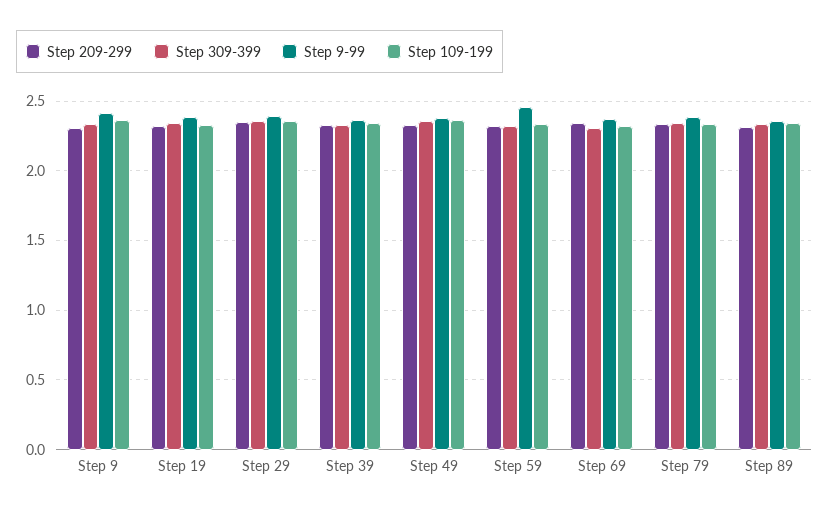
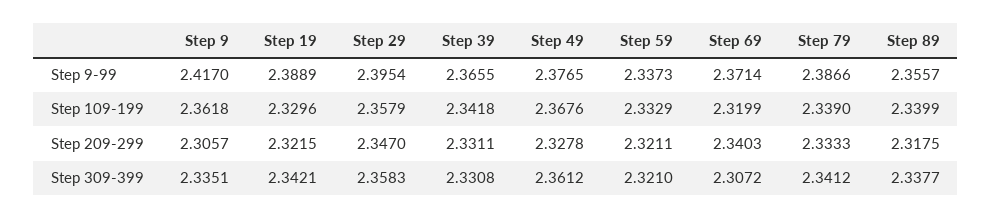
  {
    "Step 209-299": {
      "Step 9": 2.3057,
      "Step 19": 2.3215,
      "Step 29": 2.347,
      "Step 39": 2.3311,
      "Step 49": 2.3278,
      "Step 59": 2.3211,
      "Step 69": 2.3403,
      "Step 79": 2.3333,
      "Step 89": 2.3175
    },
    "Step 309-399": {
      "Step 9": 2.3351,
      "Step 19": 2.3421,
      "Step 29": 2.3583,
      "Step 39": 2.3308,
      "Step 49": 2.3612,
      "Step 59": 2.321,
      "Step 69": 2.3072,
      "Step 79": 2.3412,
      "Step 89": 2.3377
    },
    "Step 9-99": {
      "Step 9": 2.417,
      "Step 19": 2.3889,
      "Step 29": 2.3954,
      "Step 39": 2.3655,
      "Step 49": 2.3765,
-     "Step 59": 2.45,
+     "Step 59": 2.3373,
      "Step 69": 2.3714,
      "Step 79": 2.3866,
      "Step 89": 2.3557
    },
    "Step 109-199": {
      "Step 9": 2.3618,
      "Step 19": 2.3296,
      "Step 29": 2.3579,
      "Step 39": 2.3418,
      "Step 49": 2.3676,
      "Step 59": 2.3329,
      "Step 69": 2.3199,
      "Step 79": 2.339,
      "Step 89": 2.3399
    }
  }

